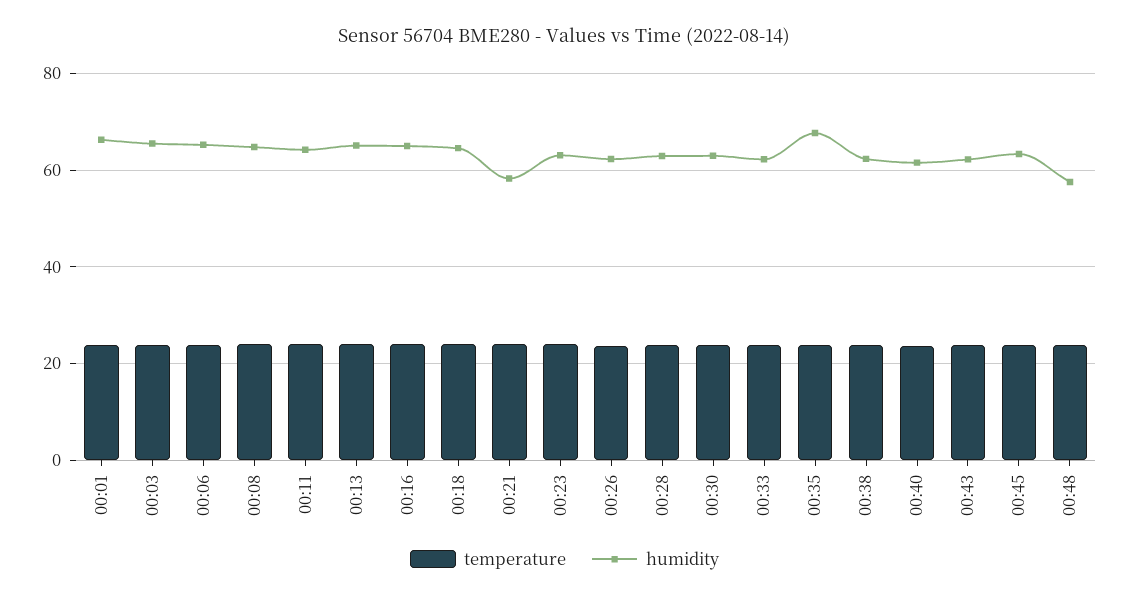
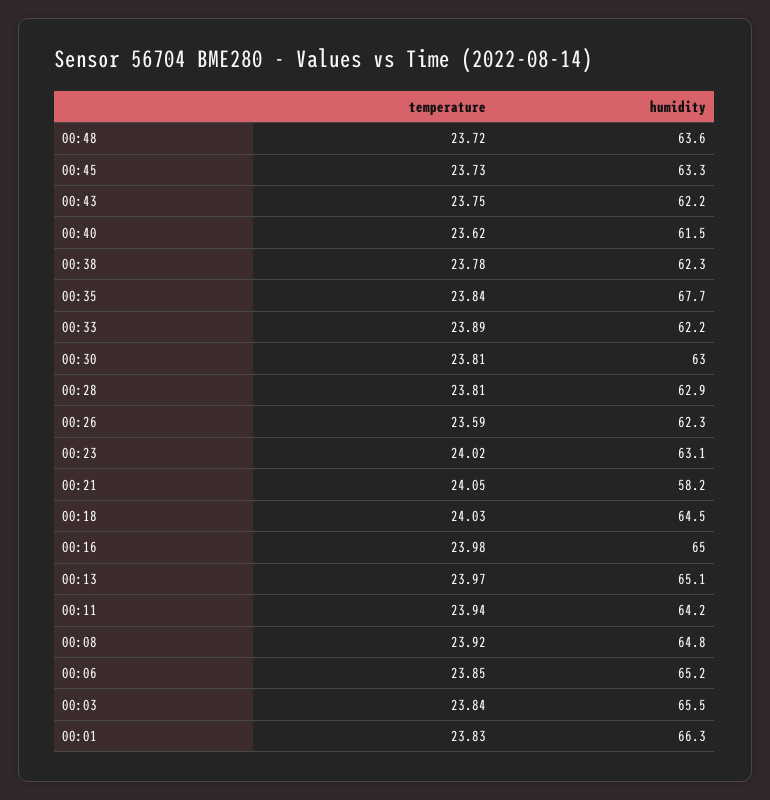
  {
    "temperature": {
      "00:01": 23.83,
      "00:03": 23.84,
      "00:06": 23.85,
      "00:08": 23.92,
      "00:11": 23.94,
      "00:13": 23.97,
      "00:16": 23.98,
      "00:18": 24.03,
      "00:21": 24.05,
      "00:23": 24.02,
      "00:26": 23.59,
      "00:28": 23.81,
      "00:30": 23.81,
      "00:33": 23.89,
      "00:35": 23.84,
      "00:38": 23.78,
      "00:40": 23.62,
      "00:43": 23.75,
      "00:45": 23.73,
      "00:48": 23.72
    },
    "humidity": {
      "00:01": 66.3,
      "00:03": 65.5,
      "00:06": 65.2,
      "00:08": 64.8,
      "00:11": 64.2,
      "00:13": 65.1,
      "00:16": 65,
      "00:18": 64.5,
      "00:21": 58.2,
      "00:23": 63.1,
      "00:26": 62.3,
      "00:28": 62.9,
      "00:30": 63,
      "00:33": 62.2,
      "00:35": 67.7,
      "00:38": 62.3,
      "00:40": 61.5,
      "00:43": 62.2,
      "00:45": 63.3,
-     "00:48": 58
+     "00:48": 63.6
    }
  }

